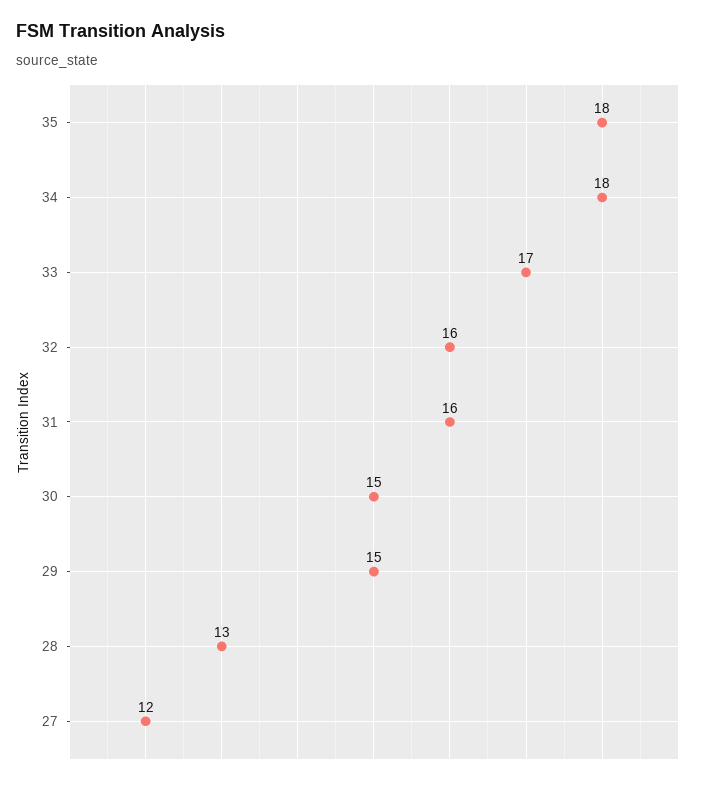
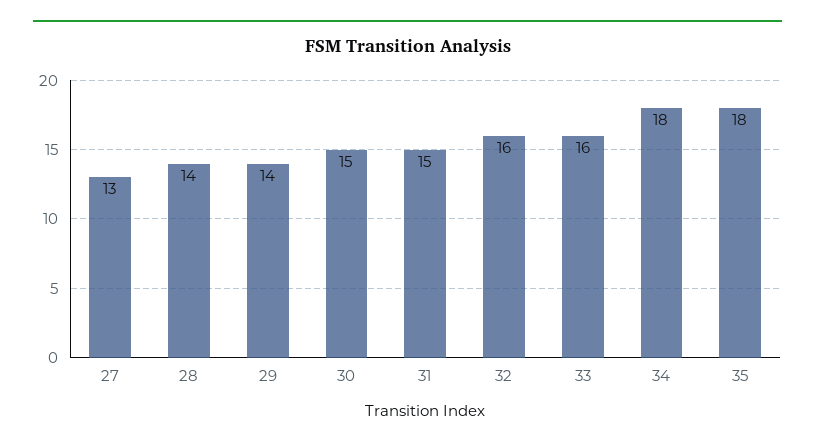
  {
    "35": 18,
    "34": 18,
-   "33": 17,
+   "33": 16,
    "32": 16,
-   "31": 16,
+   "31": 15,
    "30": 15,
-   "29": 15,
+   "29": 14,
-   "28": 13,
+   "28": 14,
-   "27": 12
+   "27": 13
  }

